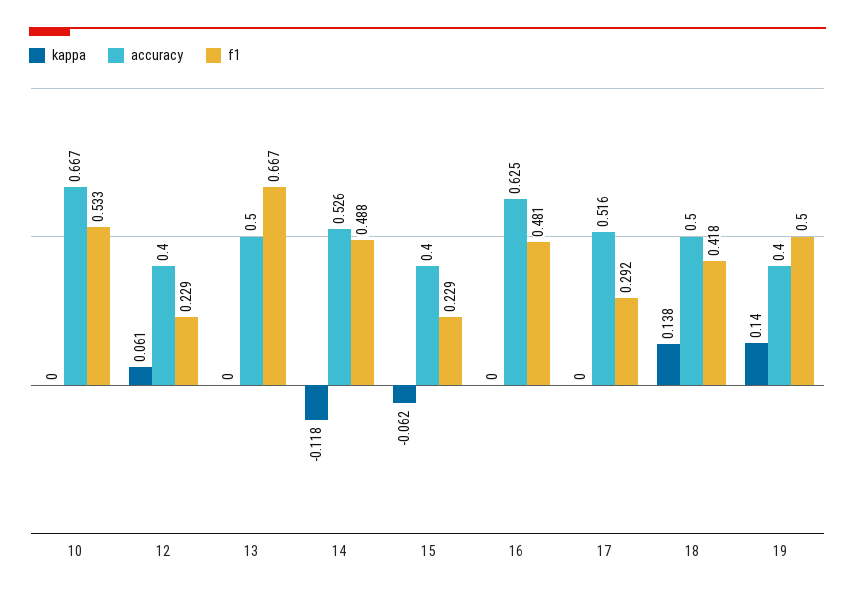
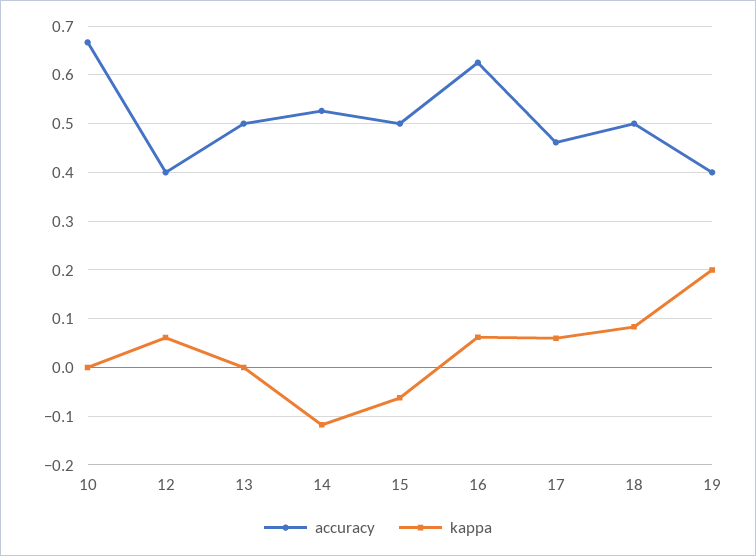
  {
    "kappa": {
      "10": 0,
      "12": 0.061,
      "13": 0,
      "14": -0.118,
      "15": -0.062,
-     "16": 0,
+     "16": 0.06,
-     "17": 0,
+     "17": 0.06,
-     "18": 0.138,
+     "18": 0.08,
-     "19": 0.14
+     "19": 0.2
    },
    "accuracy": {
      "10": 0.667,
      "12": 0.4,
      "13": 0.5,
      "14": 0.526,
-     "15": 0.4,
+     "15": 0.5,
      "16": 0.625,
-     "17": 0.516,
+     "17": 0.46,
      "18": 0.5,
      "19": 0.4
-   },
+   }
-   "f1": {
-     "10": 0.533,
-     "12": 0.229,
-     "13": 0.667,
-     "14": 0.488,
-     "15": 0.229,
-     "16": 0.481,
-     "17": 0.292,
-     "18": 0.418,
-     "19": 0.5
-   }
  }

